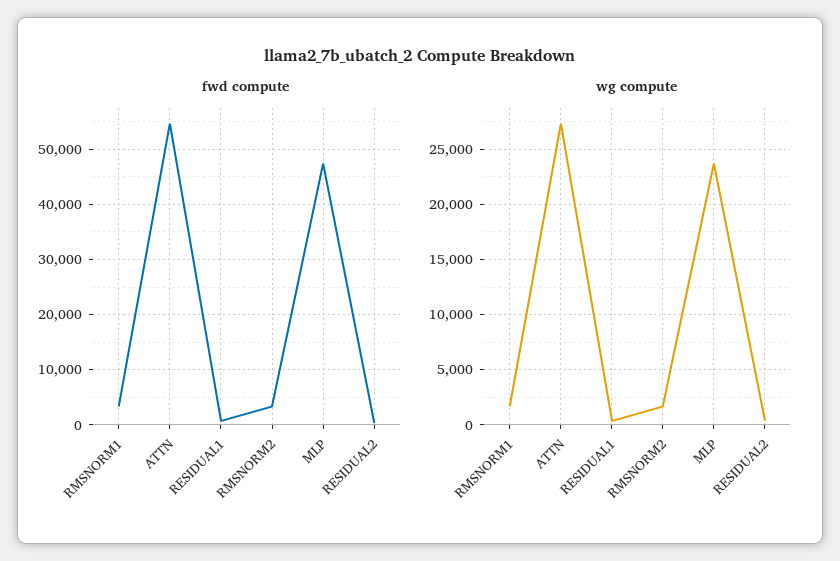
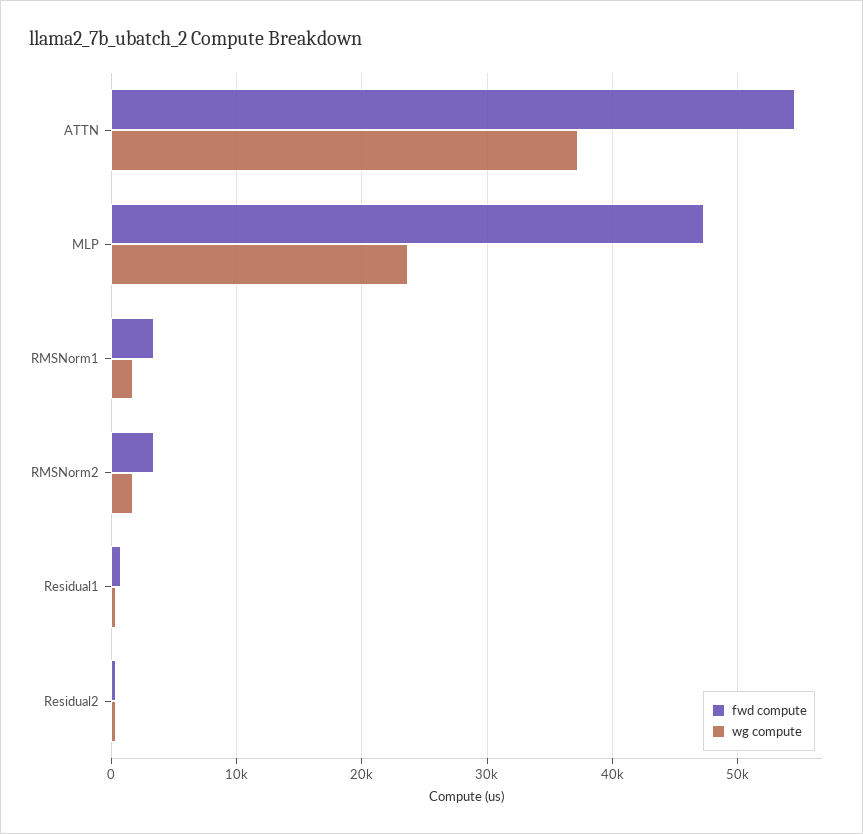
  {
    "fwd compute": {
      "RMSNORM1": 3000,
      "ATTN": 55000,
      "RESIDUAL1": 1000,
      "RMSNORM2": 3000,
      "MLP": 47000,
      "RESIDUAL2": 0
    },
    "wg compute": {
      "RMSNORM1": 2000,
-     "ATTN": 27000,
+     "ATTN": 37000,
      "RESIDUAL1": 0,
      "RMSNORM2": 2000,
      "MLP": 24000,
      "RESIDUAL2": 0
    }
  }

